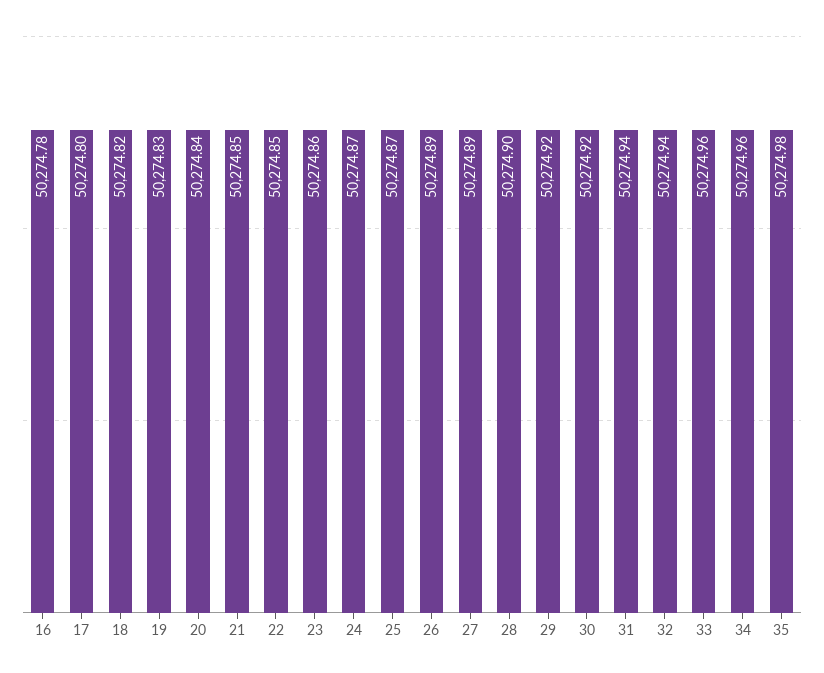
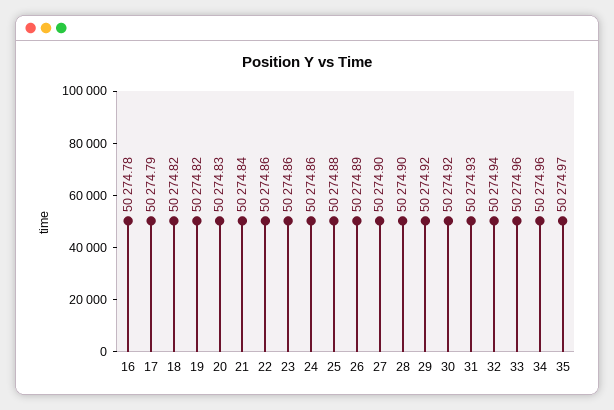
  {
    "16": 50274.78,
-   "17": 50274.8,
+   "17": 50274.79,
    "18": 50274.82,
-   "19": 50274.83,
+   "19": 50274.82,
-   "20": 50274.84,
+   "20": 50274.83,
-   "21": 50274.85,
+   "21": 50274.84,
-   "22": 50274.85,
+   "22": 50274.86,
    "23": 50274.86,
-   "24": 50274.87,
+   "24": 50274.86,
-   "25": 50274.87,
+   "25": 50274.88,
    "26": 50274.89,
-   "27": 50274.89,
+   "27": 50274.9,
    "28": 50274.9,
    "29": 50274.92,
    "30": 50274.92,
-   "31": 50274.94,
+   "31": 50274.93,
    "32": 50274.94,
    "33": 50274.96,
    "34": 50274.96,
-   "35": 50274.98
+   "35": 50274.97
  }

